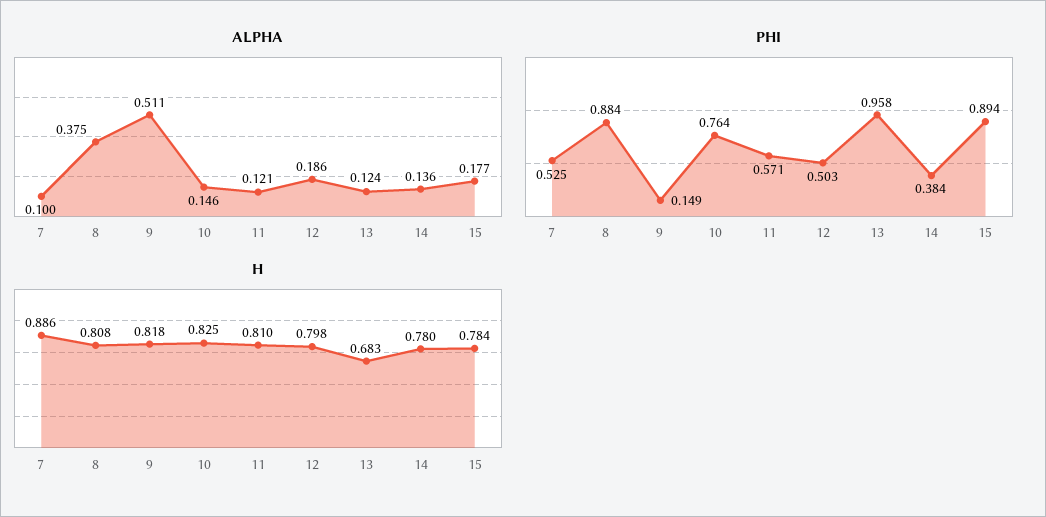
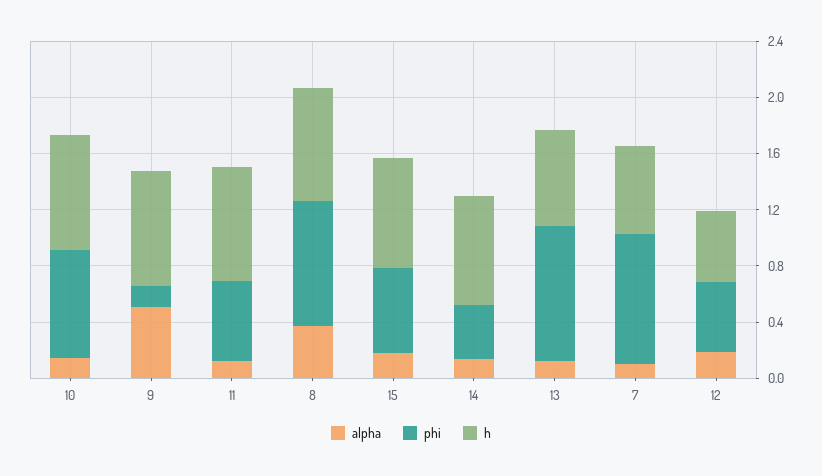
  {
    "ALPHA": {
      "7": 0.1,
      "8": 0.375,
      "9": 0.511,
      "10": 0.146,
      "11": 0.121,
      "12": 0.186,
      "13": 0.124,
      "14": 0.136,
      "15": 0.177
    },
    "PHI": {
-     "7": 0.525,
+     "7": 0.9,
      "8": 0.884,
      "9": 0.149,
      "10": 0.764,
      "11": 0.571,
      "12": 0.503,
      "13": 0.958,
      "14": 0.384,
-     "15": 0.894
+     "15": 0.6
    },
    "H": {
-     "7": 0.886,
+     "7": 0.6,
      "8": 0.808,
      "9": 0.818,
      "10": 0.825,
      "11": 0.81,
-     "12": 0.798,
+     "12": 0.5,
      "13": 0.683,
      "14": 0.78,
      "15": 0.784
    }
  }

